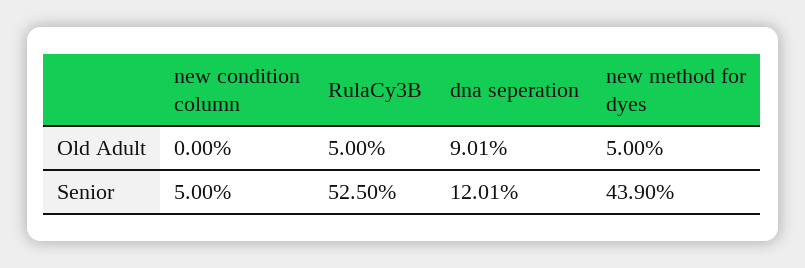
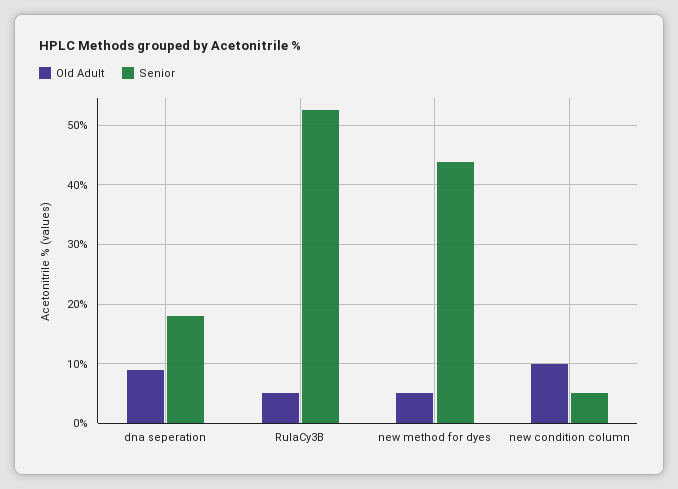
  {
    "Old Adult": {
-     "new condition column": 0,
+     "new condition column": 10,
      "RulaCy3B": 5,
      "dna seperation": 9.01,
      "new method for dyes": 5
    },
    "Senior": {
      "new condition column": 5,
      "RulaCy3B": 52.5,
-     "dna seperation": 12.01,
+     "dna seperation": 18,
      "new method for dyes": 43.9
    }
  }

